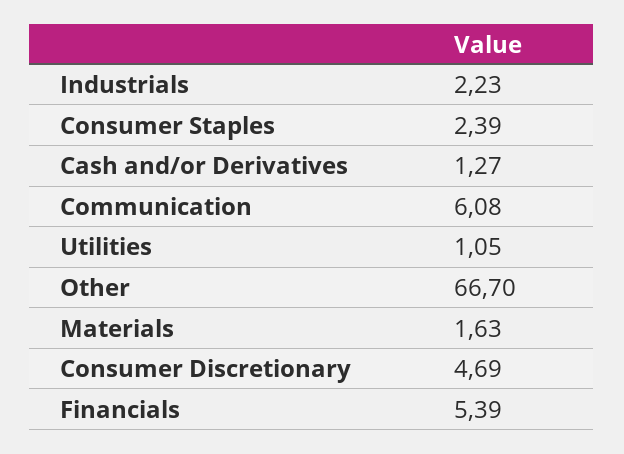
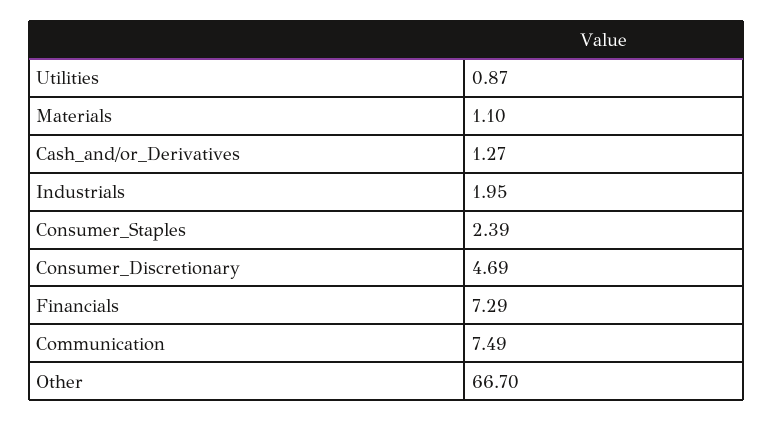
  {
-   "Industrials": 2.23,
+   "Industrials": 1.95,
    "Consumer Staples": 2.39,
    "Cash and/or Derivatives": 1.27,
-   "Communication": 6.08,
+   "Communication": 7.49,
-   "Utilities": 1.05,
+   "Utilities": 0.87,
    "Other": 66.7,
-   "Materials": 1.63,
+   "Materials": 1.1,
    "Consumer Discretionary": 4.69,
-   "Financials": 5.39
+   "Financials": 7.29
  }

